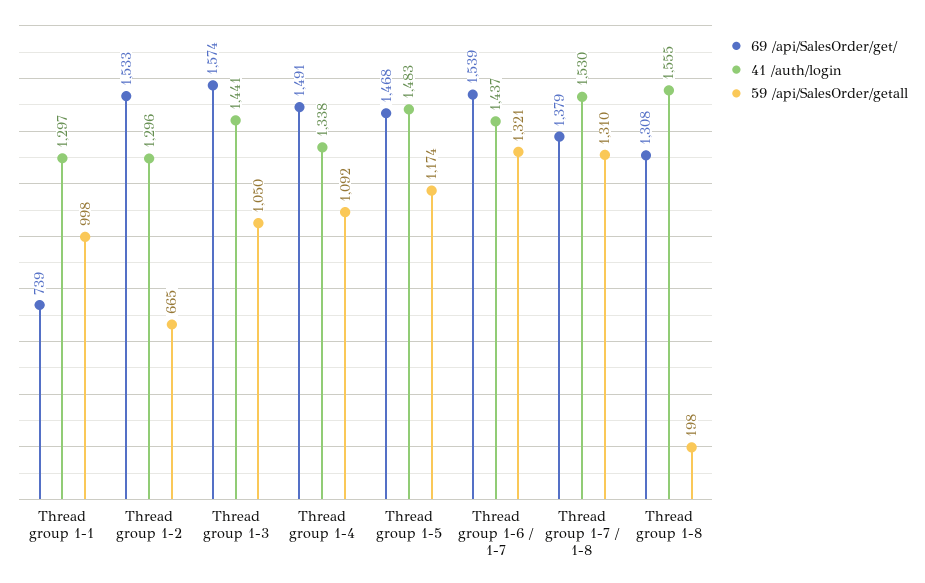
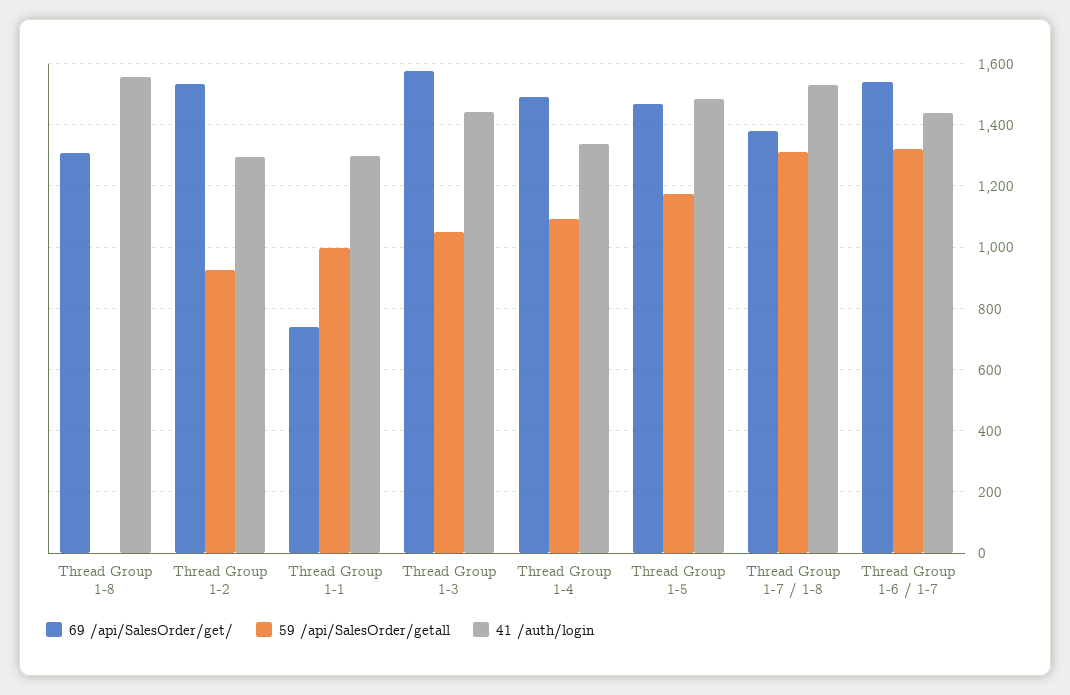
  {
    "69 /api/SalesOrder/get/": {
      "Thread group 1-1": 739,
      "Thread group 1-2": 1533,
      "Thread group 1-3": 1574,
      "Thread group 1-4": 1491,
      "Thread group 1-5": 1468,
      "Thread group 1-6 / 1-7": 1539,
      "Thread group 1-7 / 1-8": 1379,
      "Thread group 1-8": 1308
    },
    "41 /auth/login": {
      "Thread group 1-1": 1297,
      "Thread group 1-2": 1296,
      "Thread group 1-3": 1441,
      "Thread group 1-4": 1338,
      "Thread group 1-5": 1483,
      "Thread group 1-6 / 1-7": 1437,
      "Thread group 1-7 / 1-8": 1530,
      "Thread group 1-8": 1555
    },
    "59 /api/SalesOrder/getall": {
      "Thread group 1-1": 998,
-     "Thread group 1-2": 665,
+     "Thread group 1-2": 920,
      "Thread group 1-3": 1050,
      "Thread group 1-4": 1092,
      "Thread group 1-5": 1174,
      "Thread group 1-6 / 1-7": 1321,
      "Thread group 1-7 / 1-8": 1310,
-     "Thread group 1-8": 198
+     "Thread group 1-8": 0
    }
  }

